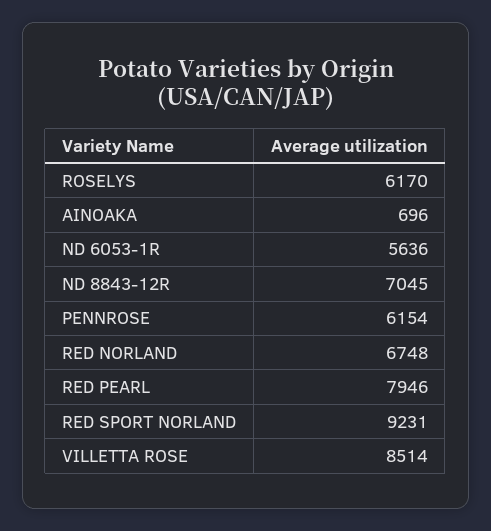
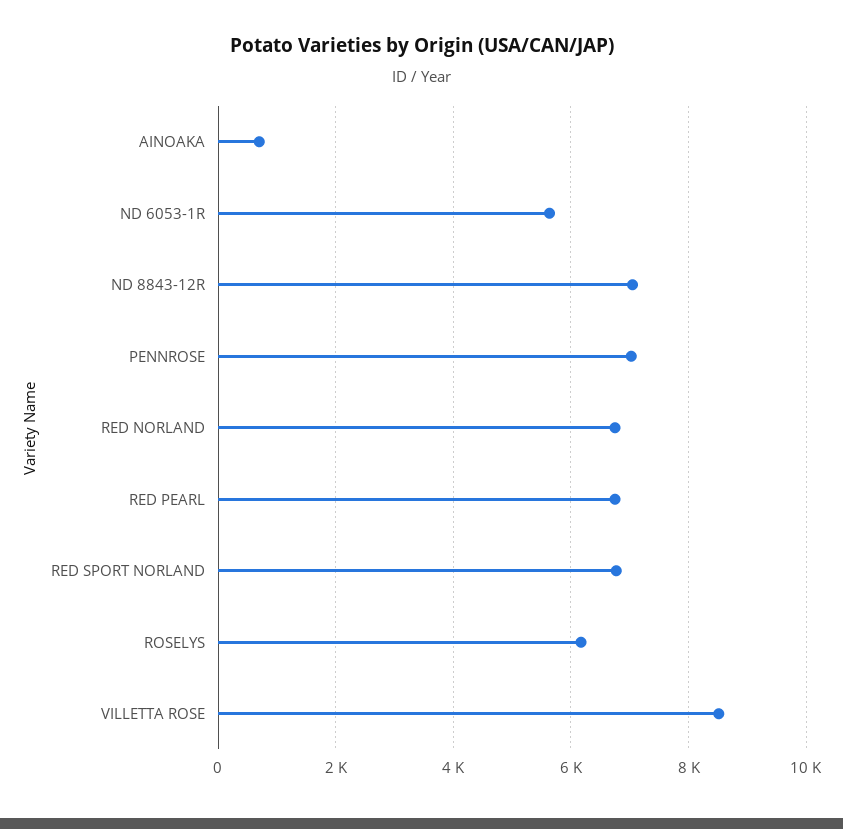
  {
    "ROSELYS": 6170,
    "AINOAKA": 696,
    "ND 6053-1R": 5636,
    "ND 8843-12R": 7045,
-   "PENNROSE": 6154,
+   "PENNROSE": 7000,
    "RED NORLAND": 6748,
-   "RED PEARL": 7946,
+   "RED PEARL": 6800,
-   "RED SPORT NORLAND": 9231,
+   "RED SPORT NORLAND": 6800,
    "VILLETTA ROSE": 8514
  }

